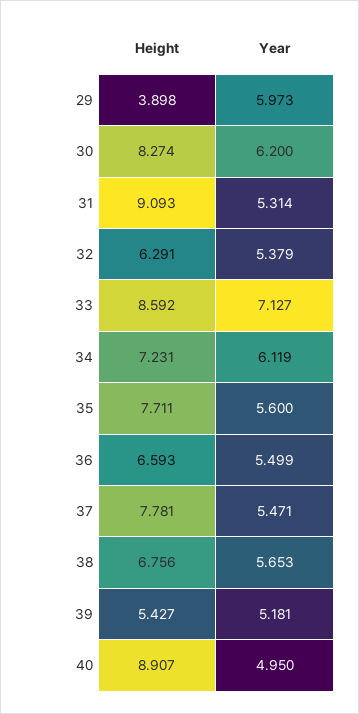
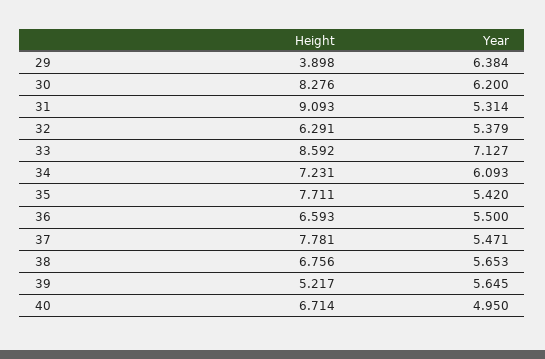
  {
    "Height": {
      "29": 3.898,
-     "30": 8.274,
+     "30": 8.276,
      "31": 9.093,
      "32": 6.291,
      "33": 8.592,
      "34": 7.231,
      "35": 7.711,
      "36": 6.593,
      "37": 7.781,
      "38": 6.756,
-     "39": 5.427,
+     "39": 5.217,
-     "40": 8.907
+     "40": 6.714
    },
    "Year": {
-     "29": 5.973,
+     "29": 6.384,
      "30": 6.2,
      "31": 5.314,
      "32": 5.379,
      "33": 7.127,
-     "34": 6.119,
+     "34": 6.093,
-     "35": 5.6,
+     "35": 5.42,
-     "36": 5.499,
+     "36": 5.5,
      "37": 5.471,
      "38": 5.653,
-     "39": 5.181,
+     "39": 5.645,
      "40": 4.95
    }
  }

